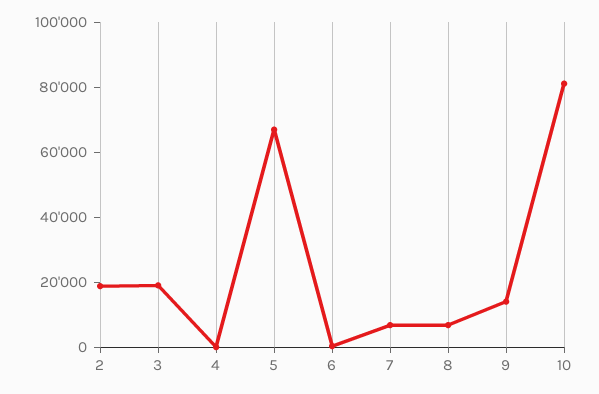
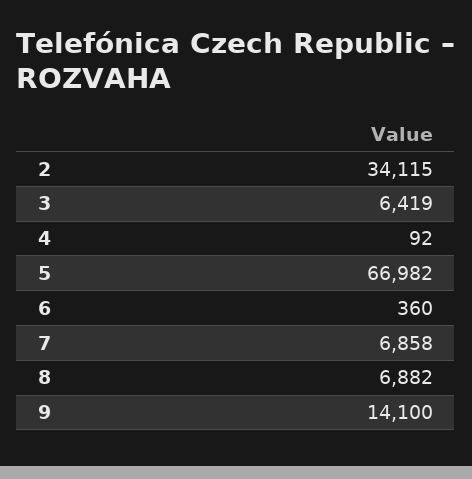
  {
-   "2": 20000,
+   "2": 34115,
-   "3": 20000,
+   "3": 6419,
    "4": 92,
    "5": 66982,
    "6": 360,
    "7": 6858,
    "8": 6882,
-   "9": 14100,
+   "9": 14100
-   "10": 80000
  }

